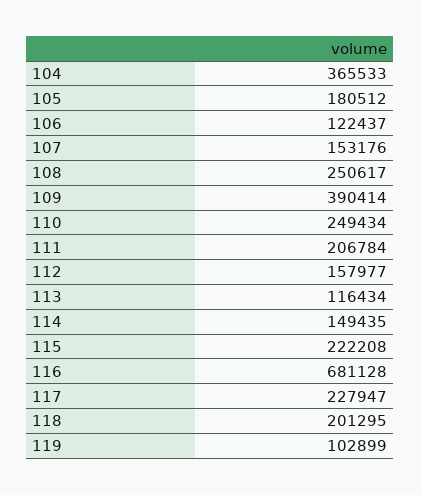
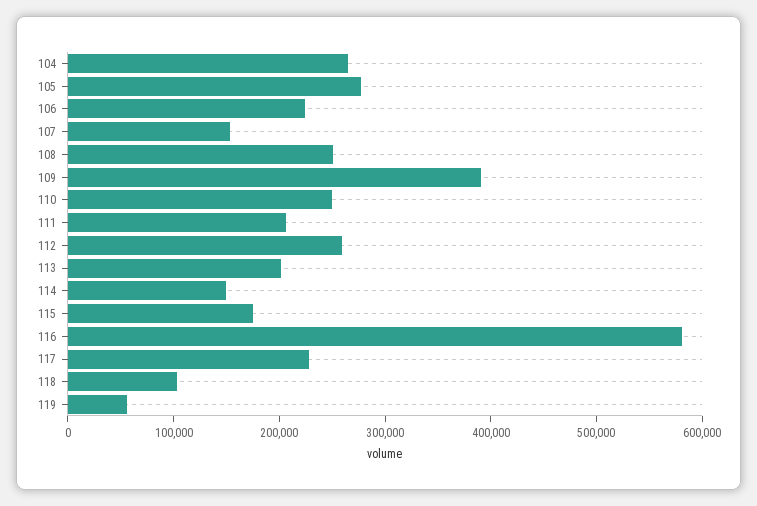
  {
-   "104": 365533,
+   "104": 260000,
-   "105": 180512,
+   "105": 280000,
-   "106": 122437,
+   "106": 220000,
    "107": 153176,
    "108": 250617,
    "109": 390414,
    "110": 249434,
    "111": 206784,
-   "112": 157977,
+   "112": 260000,
-   "113": 116434,
+   "113": 200000,
    "114": 149435,
-   "115": 222208,
+   "115": 180000,
-   "116": 681128,
+   "116": 580000,
    "117": 227947,
-   "118": 201295,
+   "118": 100000,
-   "119": 102899
+   "119": 60000
  }

